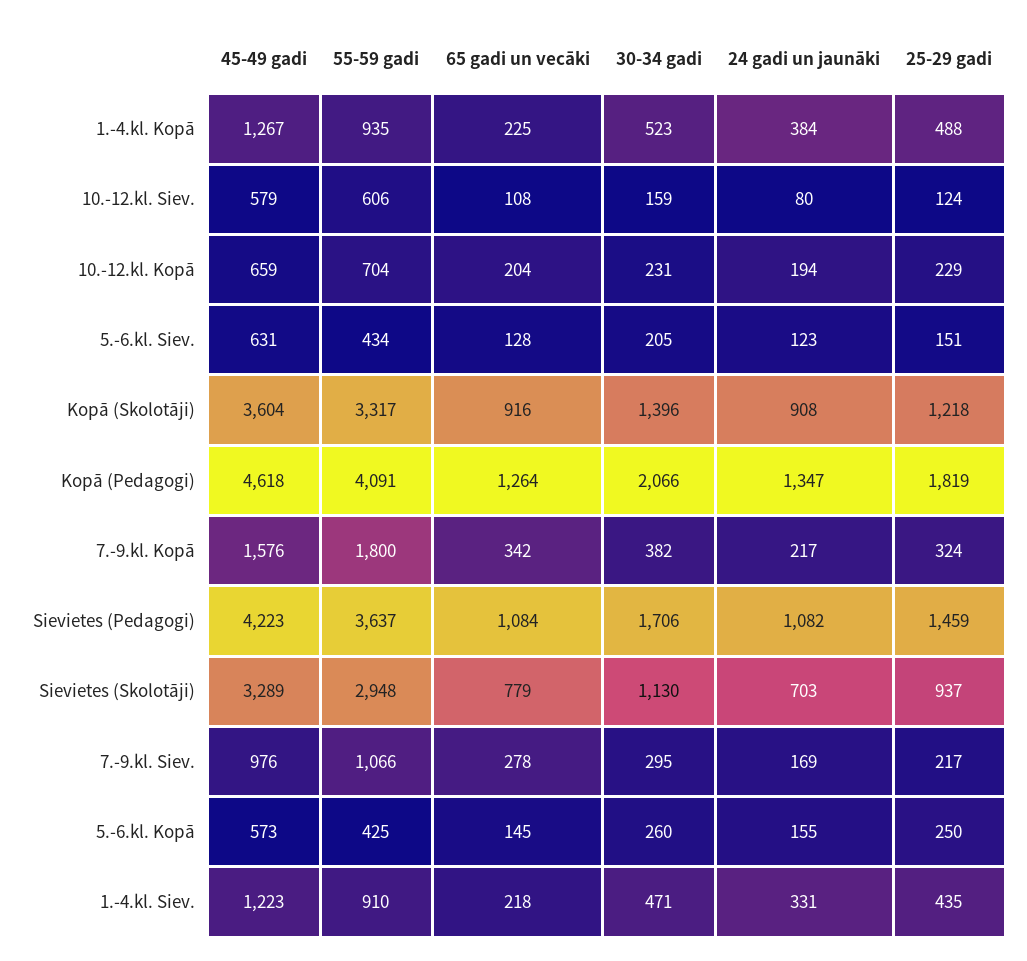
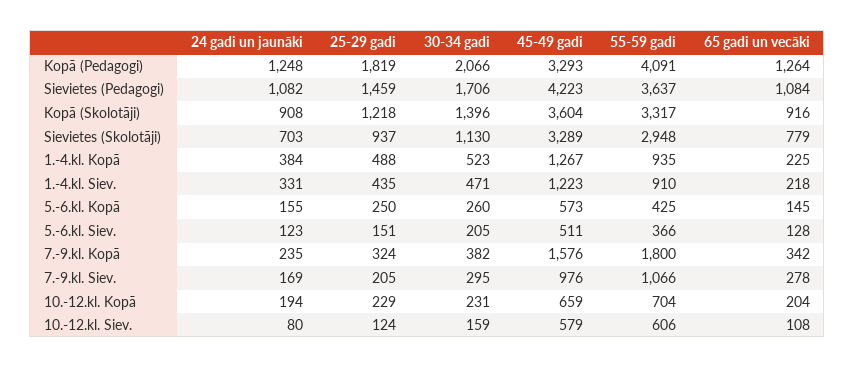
  {
    "45-49 gadi": {
      "1.-4.kl. Kopā": 1267,
      "10.-12.kl. Siev.": 579,
      "10.-12.kl. Kopā": 659,
-     "5.-6.kl. Siev.": 631,
+     "5.-6.kl. Siev.": 511,
      "Kopā (Skolotāji)": 3604,
-     "Kopā (Pedagogi)": 4618,
+     "Kopā (Pedagogi)": 3293,
      "7.-9.kl. Kopā": 1576,
      "Sievietes (Pedagogi)": 4223,
      "Sievietes (Skolotāji)": 3289,
      "7.-9.kl. Siev.": 976,
      "5.-6.kl. Kopā": 573,
      "1.-4.kl. Siev.": 1223
    },
    "55-59 gadi": {
      "1.-4.kl. Kopā": 935,
      "10.-12.kl. Siev.": 606,
      "10.-12.kl. Kopā": 704,
-     "5.-6.kl. Siev.": 434,
+     "5.-6.kl. Siev.": 366,
      "Kopā (Skolotāji)": 3317,
      "Kopā (Pedagogi)": 4091,
      "7.-9.kl. Kopā": 1800,
      "Sievietes (Pedagogi)": 3637,
      "Sievietes (Skolotāji)": 2948,
      "7.-9.kl. Siev.": 1066,
      "5.-6.kl. Kopā": 425,
      "1.-4.kl. Siev.": 910
    },
    "65 gadi un vecāki": {
      "1.-4.kl. Kopā": 225,
      "10.-12.kl. Siev.": 108,
      "10.-12.kl. Kopā": 204,
      "5.-6.kl. Siev.": 128,
      "Kopā (Skolotāji)": 916,
      "Kopā (Pedagogi)": 1264,
      "7.-9.kl. Kopā": 342,
      "Sievietes (Pedagogi)": 1084,
      "Sievietes (Skolotāji)": 779,
      "7.-9.kl. Siev.": 278,
      "5.-6.kl. Kopā": 145,
      "1.-4.kl. Siev.": 218
    },
    "30-34 gadi": {
      "1.-4.kl. Kopā": 523,
      "10.-12.kl. Siev.": 159,
      "10.-12.kl. Kopā": 231,
      "5.-6.kl. Siev.": 205,
      "Kopā (Skolotāji)": 1396,
      "Kopā (Pedagogi)": 2066,
      "7.-9.kl. Kopā": 382,
      "Sievietes (Pedagogi)": 1706,
      "Sievietes (Skolotāji)": 1130,
      "7.-9.kl. Siev.": 295,
      "5.-6.kl. Kopā": 260,
      "1.-4.kl. Siev.": 471
    },
    "24 gadi un jaunāki": {
      "1.-4.kl. Kopā": 384,
      "10.-12.kl. Siev.": 80,
      "10.-12.kl. Kopā": 194,
      "5.-6.kl. Siev.": 123,
      "Kopā (Skolotāji)": 908,
-     "Kopā (Pedagogi)": 1347,
+     "Kopā (Pedagogi)": 1248,
-     "7.-9.kl. Kopā": 217,
+     "7.-9.kl. Kopā": 235,
      "Sievietes (Pedagogi)": 1082,
      "Sievietes (Skolotāji)": 703,
      "7.-9.kl. Siev.": 169,
      "5.-6.kl. Kopā": 155,
      "1.-4.kl. Siev.": 331
    },
    "25-29 gadi": {
      "1.-4.kl. Kopā": 488,
      "10.-12.kl. Siev.": 124,
      "10.-12.kl. Kopā": 229,
      "5.-6.kl. Siev.": 151,
      "Kopā (Skolotāji)": 1218,
      "Kopā (Pedagogi)": 1819,
      "7.-9.kl. Kopā": 324,
      "Sievietes (Pedagogi)": 1459,
      "Sievietes (Skolotāji)": 937,
-     "7.-9.kl. Siev.": 217,
+     "7.-9.kl. Siev.": 205,
      "5.-6.kl. Kopā": 250,
      "1.-4.kl. Siev.": 435
    }
  }

